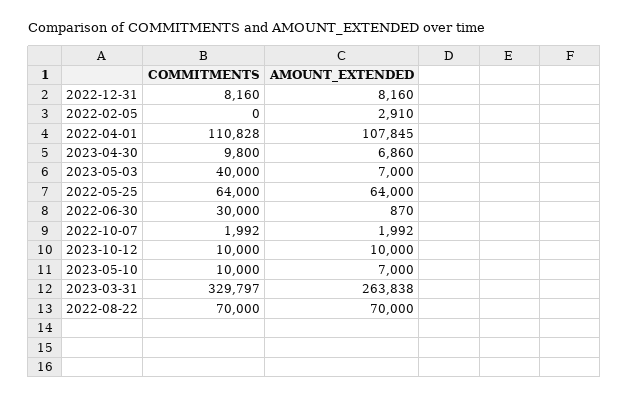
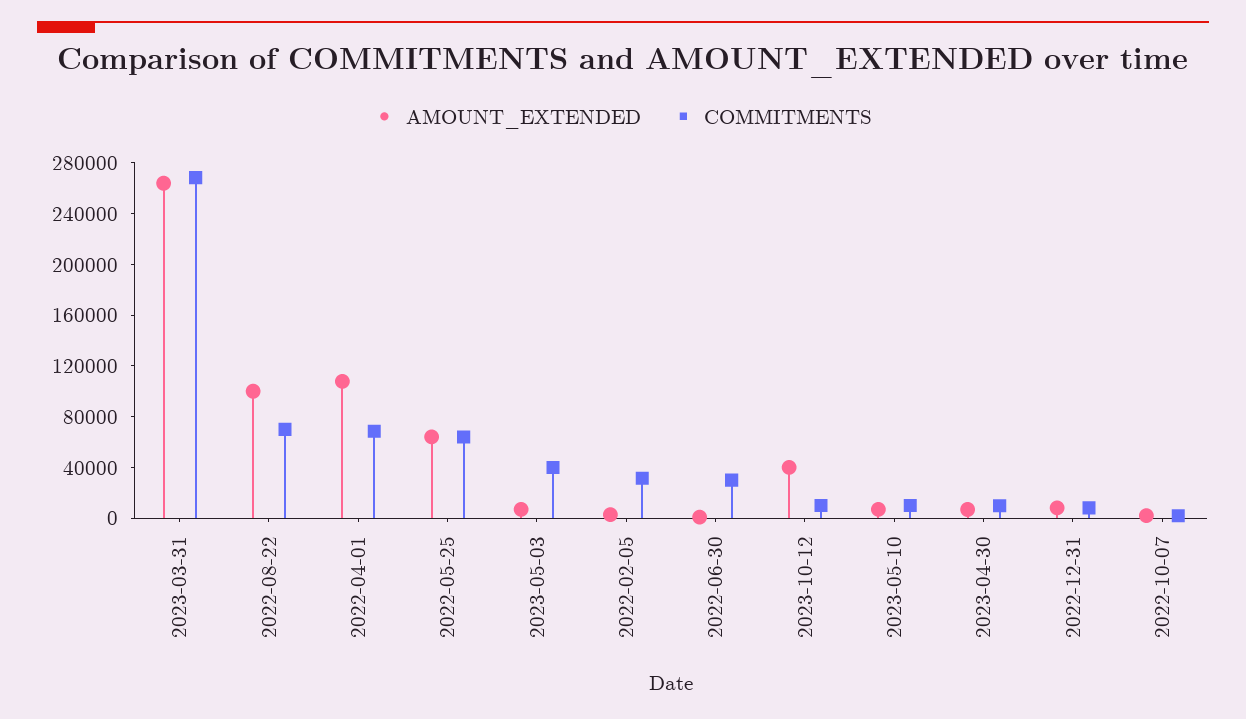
  {
    "COMMITMENTS": {
      "2022-12-31": 8160,
-     "2022-02-05": 0,
+     "2022-02-05": 30000,
-     "2022-04-01": 110828,
+     "2022-04-01": 70000,
      "2023-04-30": 9800,
      "2023-05-03": 40000,
      "2022-05-25": 64000,
      "2022-06-30": 30000,
      "2022-10-07": 1992,
      "2023-10-12": 10000,
      "2023-05-10": 10000,
-     "2023-03-31": 329797,
+     "2023-03-31": 270000,
      "2022-08-22": 70000
    },
    "AMOUNT_EXTENDED": {
      "2022-12-31": 8160,
      "2022-02-05": 2910,
      "2022-04-01": 107845,
      "2023-04-30": 6860,
      "2023-05-03": 7000,
      "2022-05-25": 64000,
      "2022-06-30": 870,
      "2022-10-07": 1992,
-     "2023-10-12": 10000,
+     "2023-10-12": 40000,
      "2023-05-10": 7000,
      "2023-03-31": 263838,
-     "2022-08-22": 70000
+     "2022-08-22": 100000
    }
  }

